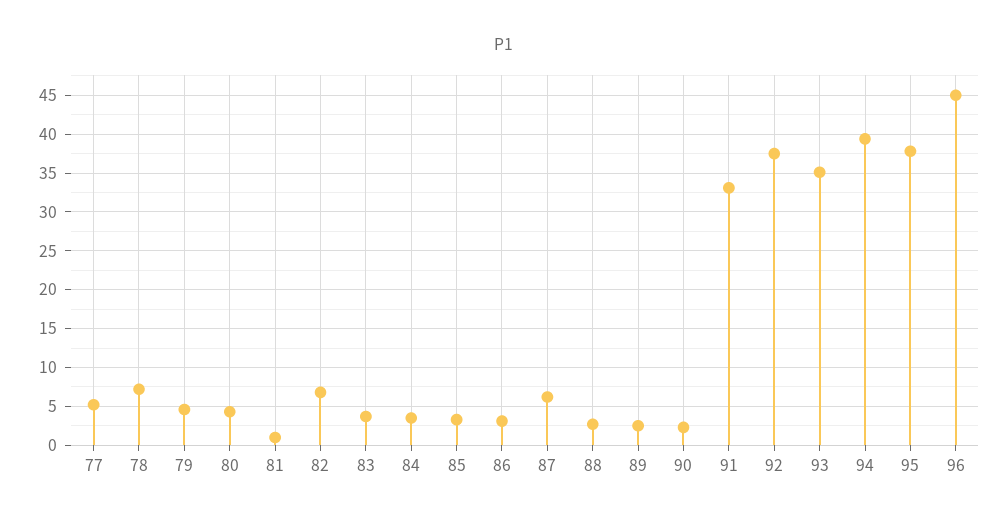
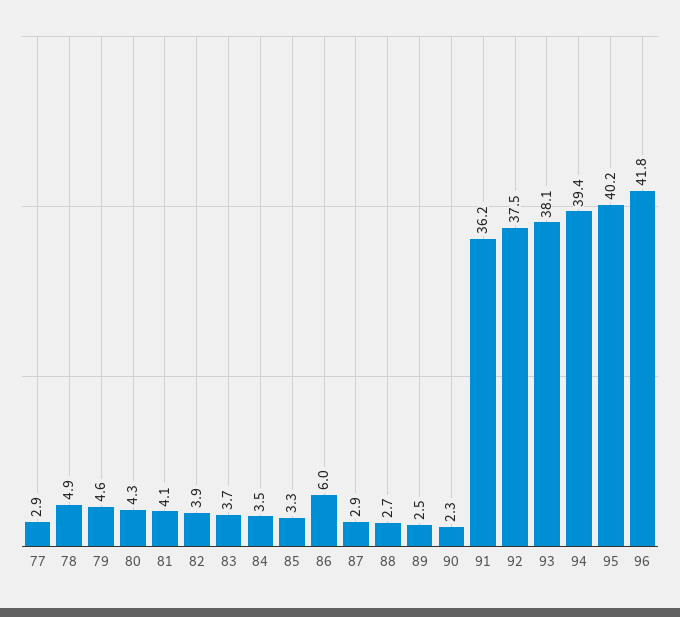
  {
-   "77": 5,
+   "77": 2.9,
-   "78": 7,
+   "78": 4.9,
    "79": 4.6,
    "80": 4.3,
-   "81": 1,
+   "81": 4.1,
-   "82": 7,
+   "82": 3.9,
    "83": 3.7,
    "84": 3.5,
    "85": 3.3,
-   "86": 3,
+   "86": 6,
-   "87": 6,
+   "87": 2.9,
    "88": 2.7,
    "89": 2.5,
    "90": 2.3,
-   "91": 33,
+   "91": 36.2,
    "92": 37.5,
-   "93": 35,
+   "93": 38.1,
    "94": 39.4,
-   "95": 38,
+   "95": 40.2,
-   "96": 45
+   "96": 41.8
  }

